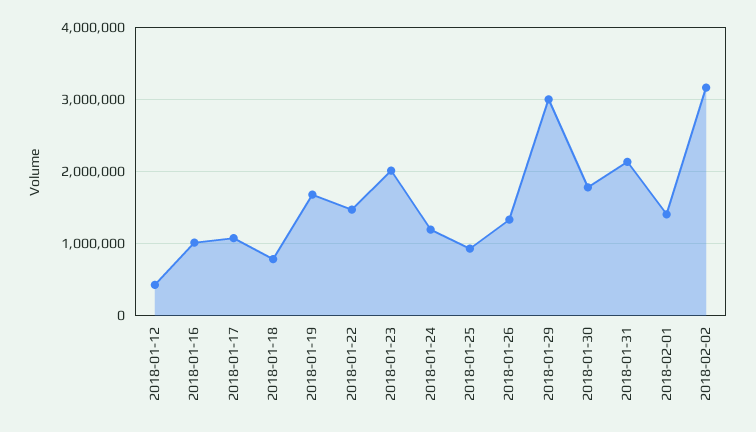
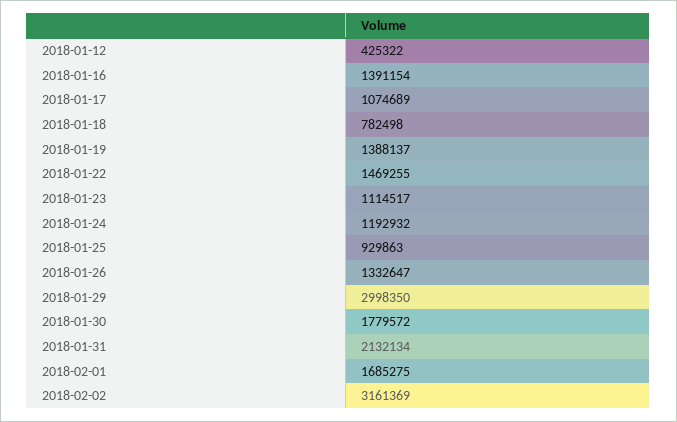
  {
    "2018-01-12": 425322,
-   "2018-01-16": 1000000,
+   "2018-01-16": 1391154,
    "2018-01-17": 1074689,
    "2018-01-18": 782498,
-   "2018-01-19": 1700000,
+   "2018-01-19": 1388137,
    "2018-01-22": 1469255,
-   "2018-01-23": 2000000,
+   "2018-01-23": 1114517,
    "2018-01-24": 1192932,
    "2018-01-25": 929863,
    "2018-01-26": 1332647,
    "2018-01-29": 2998350,
    "2018-01-30": 1779572,
    "2018-01-31": 2132134,
-   "2018-02-01": 1400000,
+   "2018-02-01": 1685275,
    "2018-02-02": 3161369
  }

